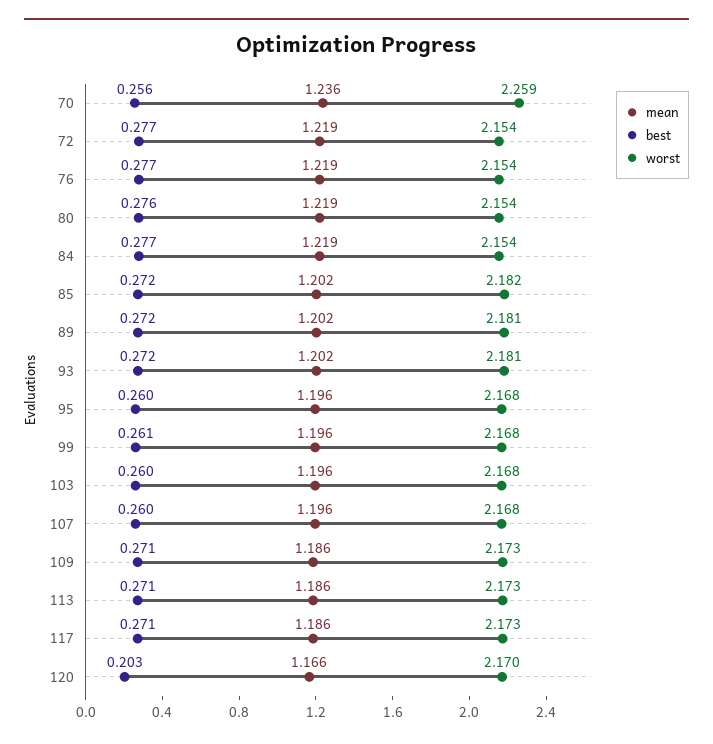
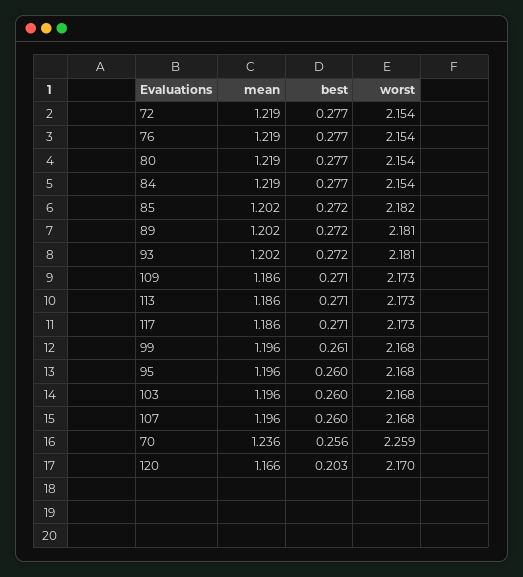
  {
    "mean": {
      "70": 1.236,
      "72": 1.219,
      "76": 1.219,
      "80": 1.219,
      "84": 1.219,
      "85": 1.202,
      "89": 1.202,
      "93": 1.202,
      "95": 1.196,
      "99": 1.196,
      "103": 1.196,
      "107": 1.196,
      "109": 1.186,
      "113": 1.186,
      "117": 1.186,
      "120": 1.166
    },
    "best": {
      "70": 0.256,
      "72": 0.277,
      "76": 0.277,
-     "80": 0.276,
+     "80": 0.277,
      "84": 0.277,
      "85": 0.272,
      "89": 0.272,
      "93": 0.272,
      "95": 0.26,
      "99": 0.261,
      "103": 0.26,
      "107": 0.26,
      "109": 0.271,
      "113": 0.271,
      "117": 0.271,
      "120": 0.203
    },
    "worst": {
      "70": 2.259,
      "72": 2.154,
      "76": 2.154,
      "80": 2.154,
      "84": 2.154,
      "85": 2.182,
      "89": 2.181,
      "93": 2.181,
      "95": 2.168,
      "99": 2.168,
      "103": 2.168,
      "107": 2.168,
      "109": 2.173,
      "113": 2.173,
      "117": 2.173,
      "120": 2.17
    }
  }

